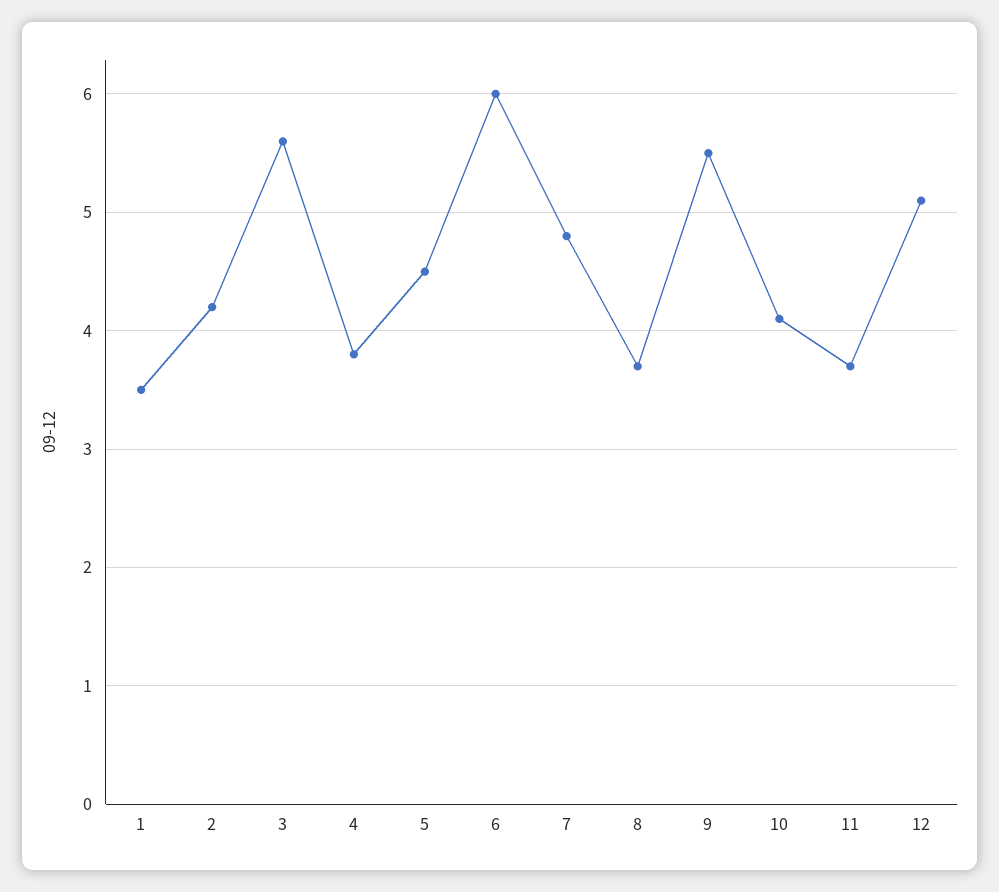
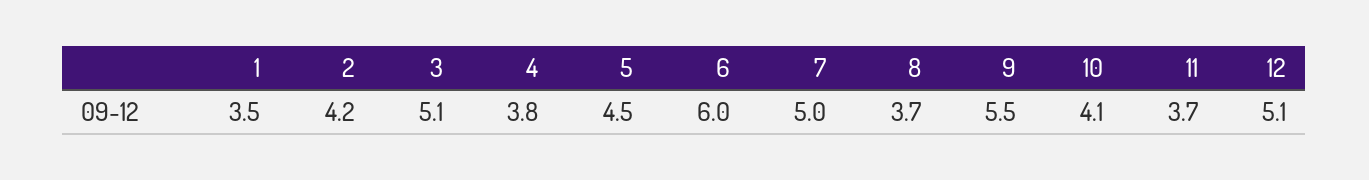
  {
    "1": 3.5,
    "2": 4.2,
-   "3": 5.6,
+   "3": 5.1,
    "4": 3.8,
    "5": 4.5,
    "6": 6,
-   "7": 4.8,
+   "7": 5,
    "8": 3.7,
    "9": 5.5,
    "10": 4.1,
    "11": 3.7,
    "12": 5.1
  }

